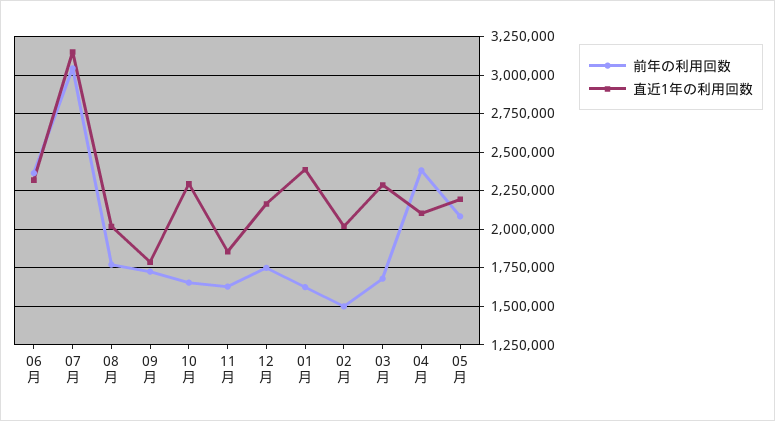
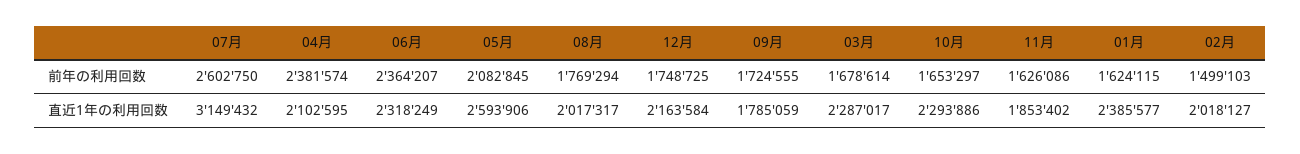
  {
    "前年の利用回数": {
      "06月": 2364207,
-     "07月": 3050000,
+     "07月": 2602750,
      "08月": 1769294,
      "09月": 1724555,
      "10月": 1653297,
      "11月": 1626086,
      "12月": 1748725,
      "01月": 1624115,
      "02月": 1499103,
      "03月": 1678614,
      "04月": 2381574,
      "05月": 2082845
    },
    "直近1年の利用回数": {
      "06月": 2318249,
      "07月": 3149432,
      "08月": 2017317,
      "09月": 1785059,
      "10月": 2293886,
      "11月": 1853402,
      "12月": 2163584,
      "01月": 2385577,
      "02月": 2018127,
      "03月": 2287017,
      "04月": 2102595,
-     "05月": 2200000
+     "05月": 2593906
    }
  }

